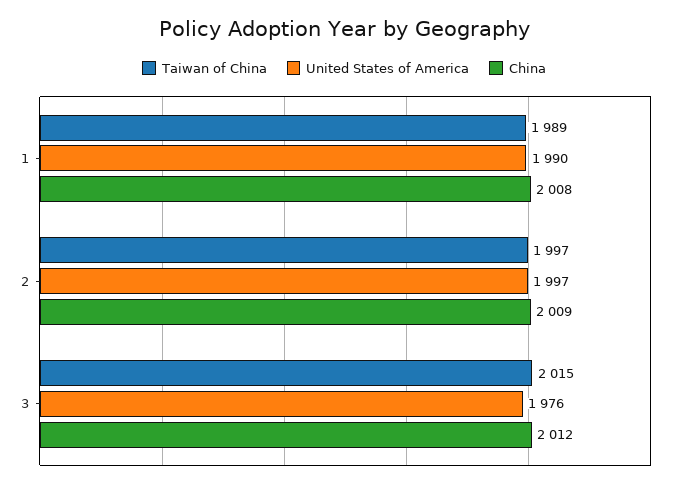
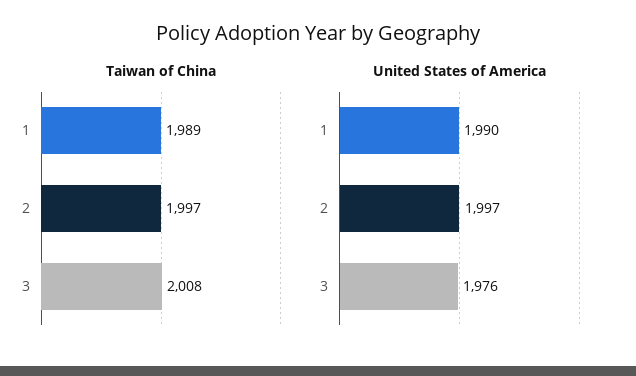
  {
    "Taiwan of China": {
      "1": 1989,
      "2": 1997,
-     "3": 2015
+     "3": 2008
    },
    "United States of America": {
      "1": 1990,
      "2": 1997,
      "3": 1976
-   },
+   }
-   "China": {
-     "1": 2008,
-     "2": 2009,
-     "3": 2012
-   }
  }

